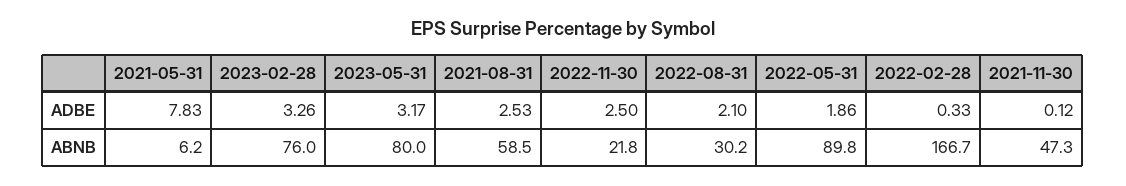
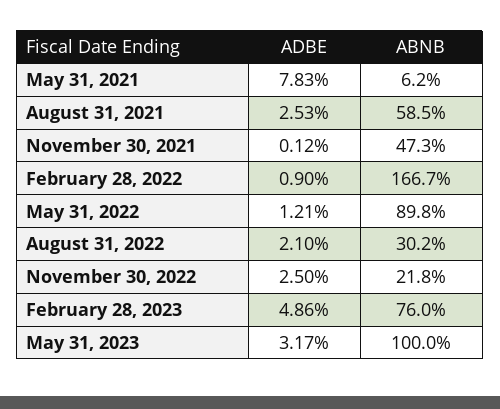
  {
    "2021-05-31": {
      "ADBE": 7.83,
      "ABNB": 6.2
    },
    "2023-02-28": {
-     "ADBE": 3.26,
+     "ADBE": 4.86,
      "ABNB": 76
    },
    "2023-05-31": {
      "ADBE": 3.17,
-     "ABNB": 80
+     "ABNB": 100
    },
    "2021-08-31": {
      "ADBE": 2.53,
      "ABNB": 58.5
    },
    "2022-11-30": {
      "ADBE": 2.5,
      "ABNB": 21.8
    },
    "2022-08-31": {
      "ADBE": 2.1,
      "ABNB": 30.2
    },
    "2022-05-31": {
-     "ADBE": 1.86,
+     "ADBE": 1.21,
      "ABNB": 89.8
    },
    "2022-02-28": {
-     "ADBE": 0.33,
+     "ADBE": 0.9,
      "ABNB": 166.7
    },
    "2021-11-30": {
      "ADBE": 0.12,
      "ABNB": 47.3
    }
  }

